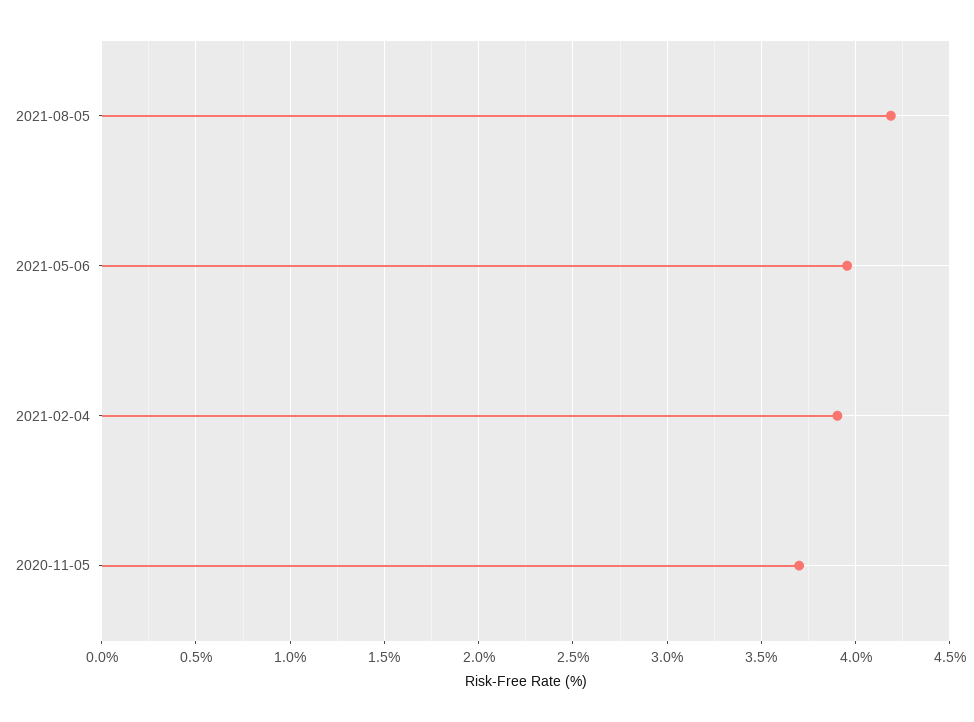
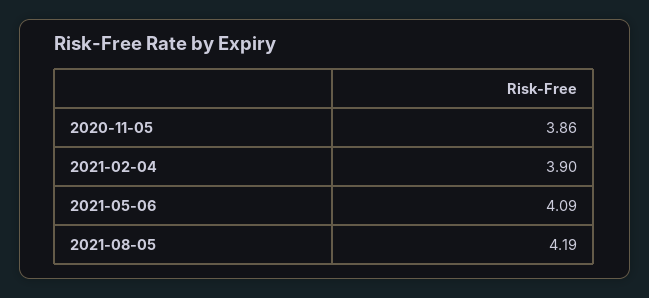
  {
    "2021-08-05": 4.19,
-   "2021-05-06": 3.95,
+   "2021-05-06": 4.09,
    "2021-02-04": 3.9,
-   "2020-11-05": 3.7
+   "2020-11-05": 3.86
  }

